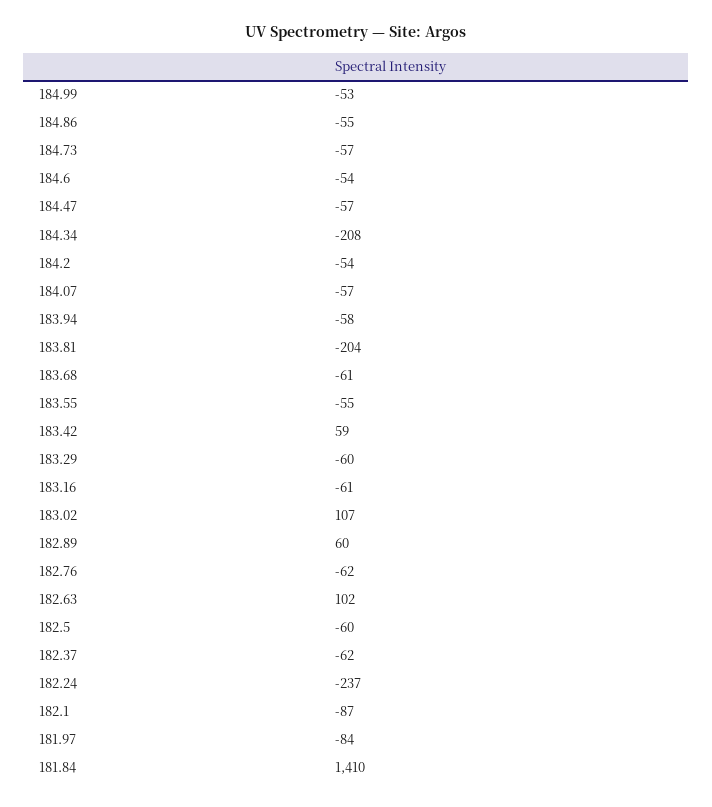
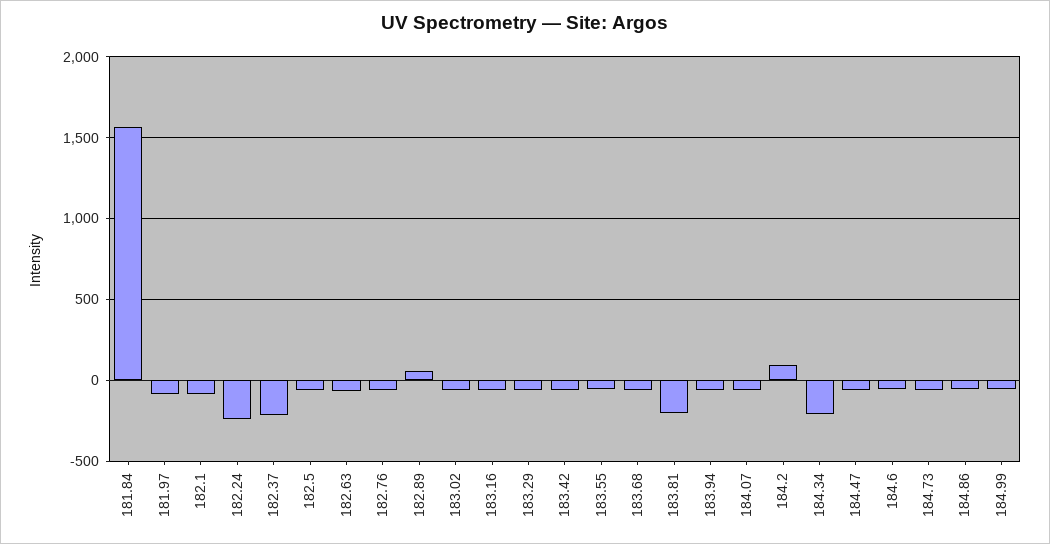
  {
    "184.99": -53,
    "184.86": -55,
    "184.73": -57,
    "184.6": -54,
    "184.47": -57,
    "184.34": -208,
-   "184.2": -54,
+   "184.2": 100,
    "184.07": -57,
    "183.94": -58,
    "183.81": -204,
    "183.68": -61,
    "183.55": -55,
-   "183.42": 59,
+   "183.42": -50,
    "183.29": -60,
    "183.16": -61,
-   "183.02": 107,
+   "183.02": -50,
    "182.89": 60,
    "182.76": -62,
-   "182.63": 102,
+   "182.63": -50,
    "182.5": -60,
-   "182.37": -62,
+   "182.37": -200,
    "182.24": -237,
    "182.1": -87,
    "181.97": -84,
-   "181.84": 1410
+   "181.84": 1550
  }

